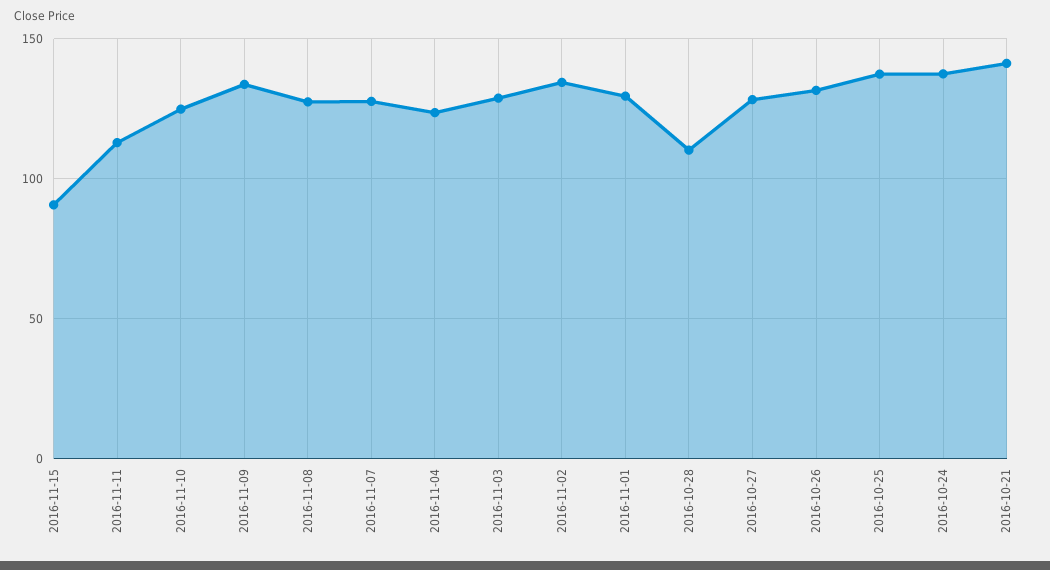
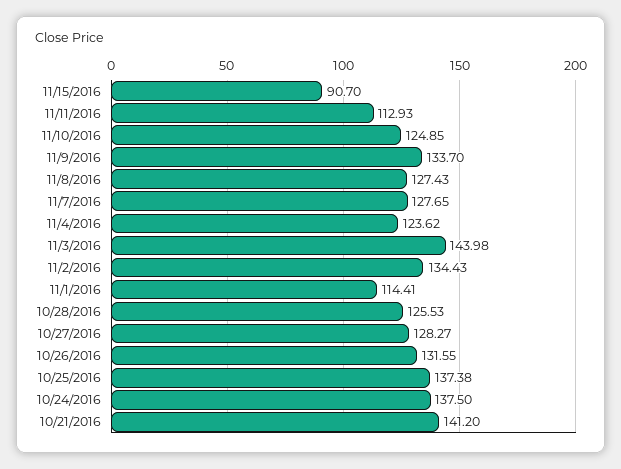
  {
    "2016-11-15": 90.7,
    "2016-11-11": 112.93,
    "2016-11-10": 124.85,
    "2016-11-09": 133.7,
    "2016-11-08": 127.43,
    "2016-11-07": 127.65,
    "2016-11-04": 123.62,
-   "2016-11-03": 130,
+   "2016-11-03": 143.98,
    "2016-11-02": 134.43,
-   "2016-11-01": 130,
+   "2016-11-01": 114.41,
-   "2016-10-28": 110,
+   "2016-10-28": 125.53,
    "2016-10-27": 128.27,
    "2016-10-26": 131.55,
    "2016-10-25": 137.38,
    "2016-10-24": 137.5,
    "2016-10-21": 141.2
  }

